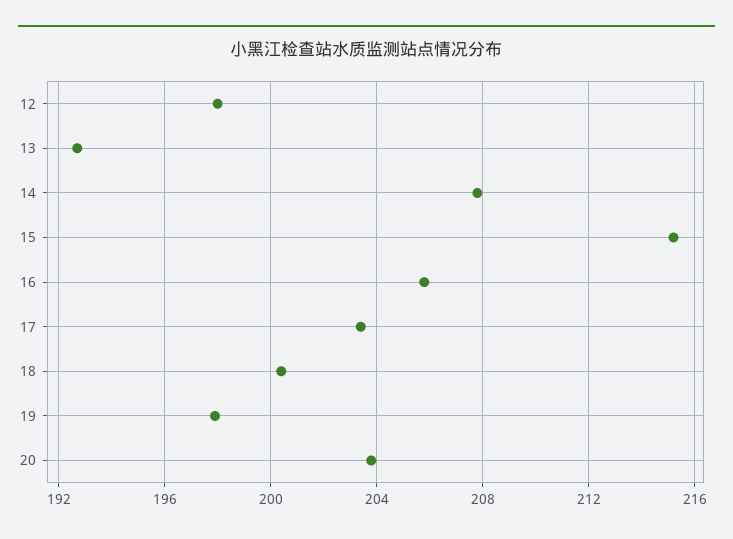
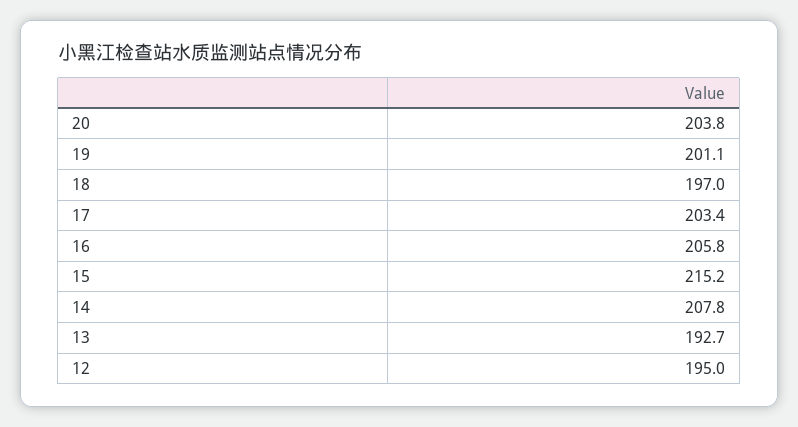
  {
-   "12": 198,
+   "12": 195,
    "13": 192.7,
    "14": 207.8,
    "15": 215.2,
    "16": 205.8,
    "17": 203.4,
-   "18": 200.5,
+   "18": 197,
-   "19": 198,
+   "19": 201.1,
    "20": 203.8
  }

